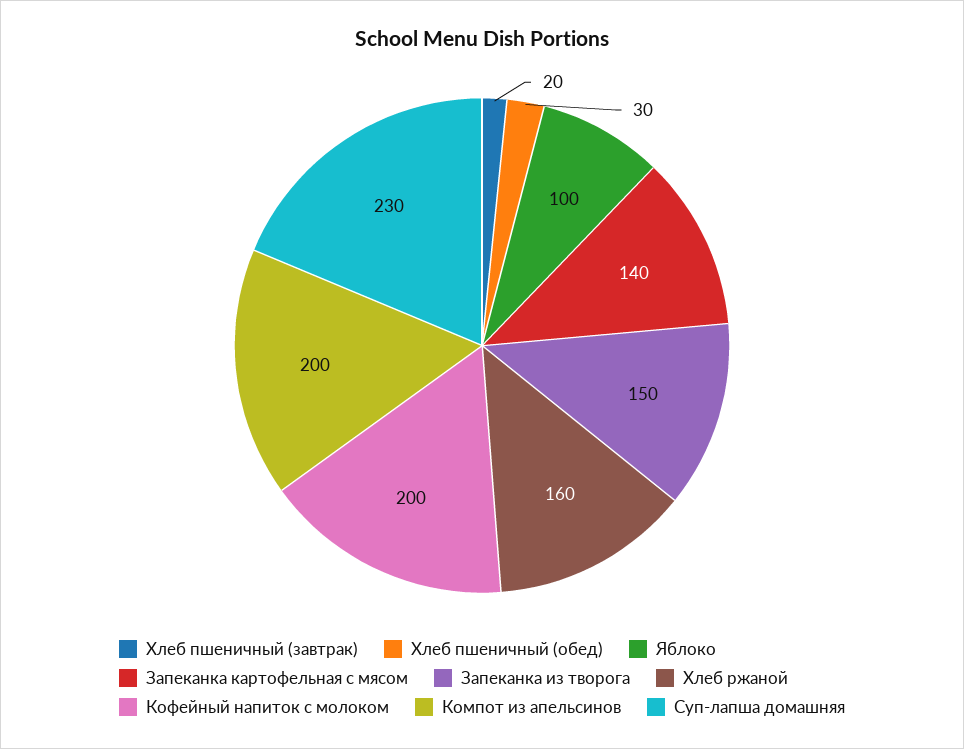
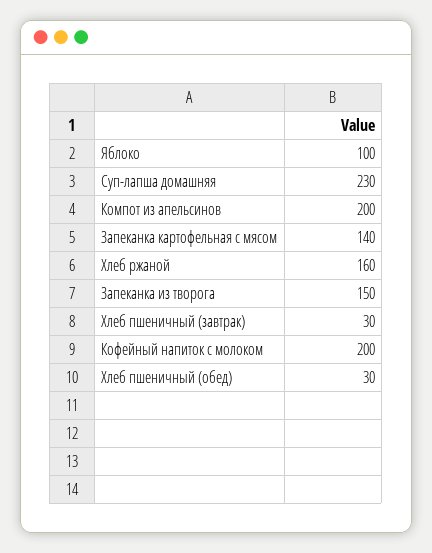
  {
-   "Хлеб пшеничный (завтрак)": 20,
+   "Хлеб пшеничный (завтрак)": 30,
    "Хлеб пшеничный (обед)": 30,
    "Яблоко": 100,
    "Запеканка картофельная с мясом": 140,
    "Запеканка из творога": 150,
    "Хлеб ржаной": 160,
    "Кофейный напиток с молоком": 200,
    "Компот из апельсинов": 200,
    "Суп-лапша домашняя": 230
  }

